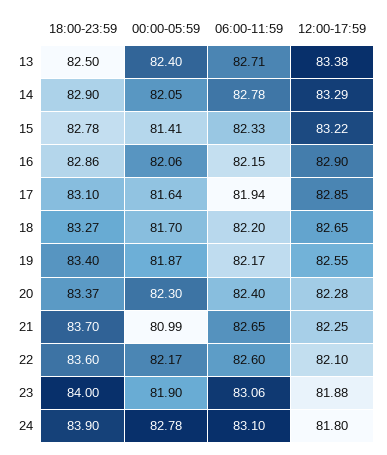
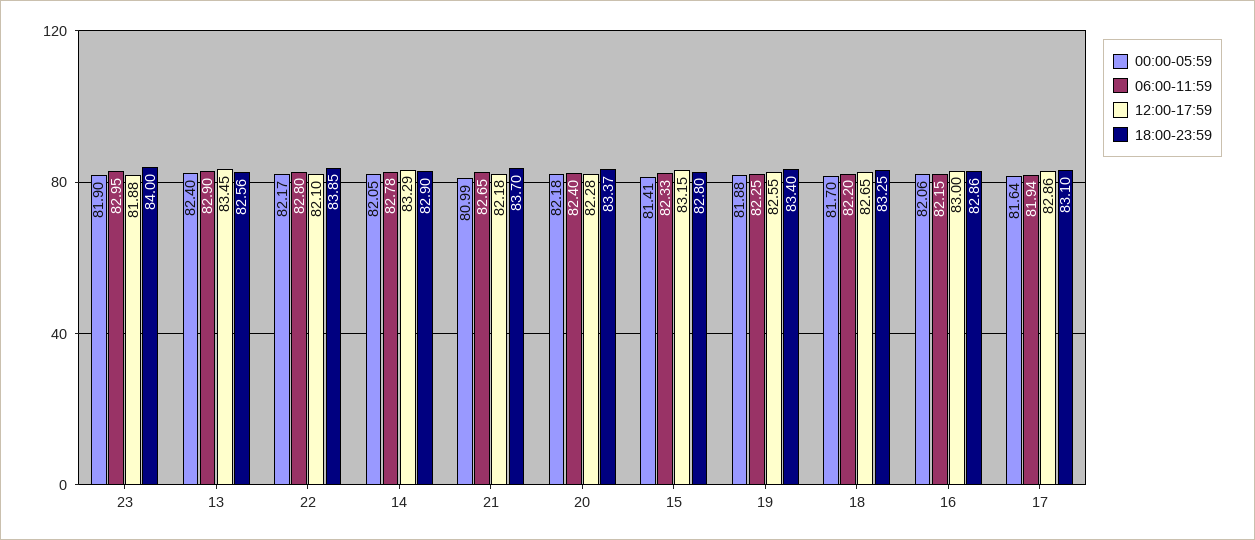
  {
    "18:00-23:59": {
-     "13": 82.5,
+     "13": 82.56,
      "14": 82.9,
-     "15": 82.78,
+     "15": 82.8,
      "16": 82.86,
      "17": 83.1,
-     "18": 83.27,
+     "18": 83.25,
      "19": 83.4,
      "20": 83.37,
      "21": 83.7,
-     "22": 83.6,
+     "22": 83.85,
-     "23": 84,
+     "23": 84
-     "24": 83.9
    },
    "00:00-05:59": {
      "13": 82.4,
      "14": 82.05,
      "15": 81.41,
      "16": 82.06,
      "17": 81.64,
      "18": 81.7,
-     "19": 81.87,
+     "19": 81.88,
-     "20": 82.3,
+     "20": 82.18,
      "21": 80.99,
      "22": 82.17,
-     "23": 81.9,
+     "23": 81.9
-     "24": 82.78
    },
    "06:00-11:59": {
-     "13": 82.71,
+     "13": 82.9,
      "14": 82.78,
      "15": 82.33,
      "16": 82.15,
      "17": 81.94,
      "18": 82.2,
-     "19": 82.17,
+     "19": 82.25,
      "20": 82.4,
      "21": 82.65,
-     "22": 82.6,
+     "22": 82.8,
-     "23": 83.06,
+     "23": 82.95
-     "24": 83.1
    },
    "12:00-17:59": {
-     "13": 83.38,
+     "13": 83.45,
      "14": 83.29,
-     "15": 83.22,
+     "15": 83.15,
-     "16": 82.9,
+     "16": 83,
-     "17": 82.85,
+     "17": 82.86,
      "18": 82.65,
      "19": 82.55,
      "20": 82.28,
-     "21": 82.25,
+     "21": 82.18,
      "22": 82.1,
-     "23": 81.88,
+     "23": 81.88
-     "24": 81.8
    }
  }

